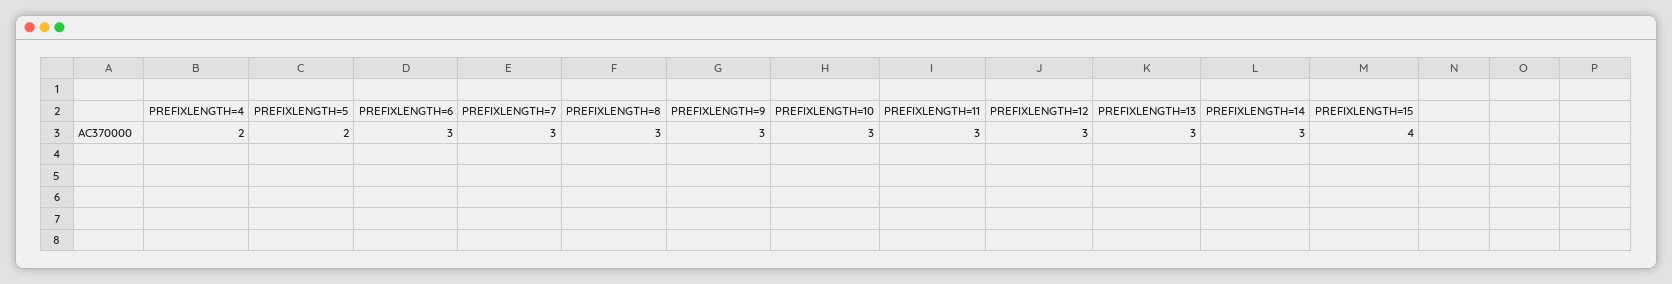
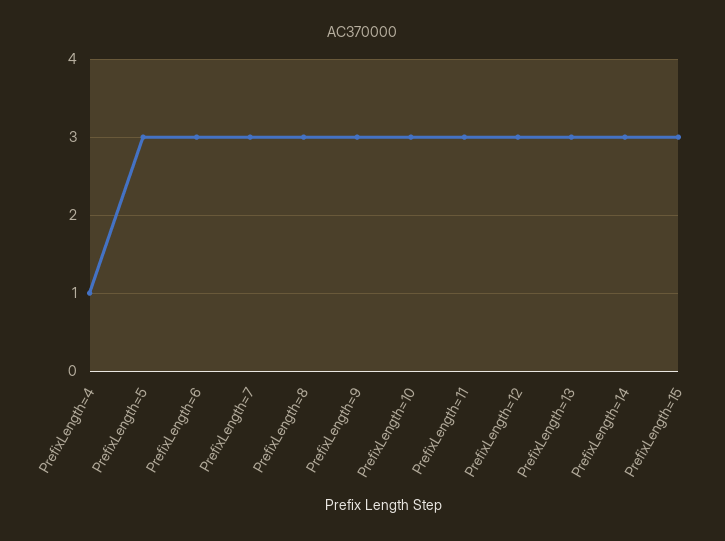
  {
-   "PREFIXLENGTH=4": 2,
+   "PREFIXLENGTH=4": 1,
-   "PREFIXLENGTH=5": 2,
+   "PREFIXLENGTH=5": 3,
    "PREFIXLENGTH=6": 3,
    "PREFIXLENGTH=7": 3,
    "PREFIXLENGTH=8": 3,
    "PREFIXLENGTH=9": 3,
    "PREFIXLENGTH=10": 3,
    "PREFIXLENGTH=11": 3,
    "PREFIXLENGTH=12": 3,
    "PREFIXLENGTH=13": 3,
    "PREFIXLENGTH=14": 3,
-   "PREFIXLENGTH=15": 4
+   "PREFIXLENGTH=15": 3
  }

